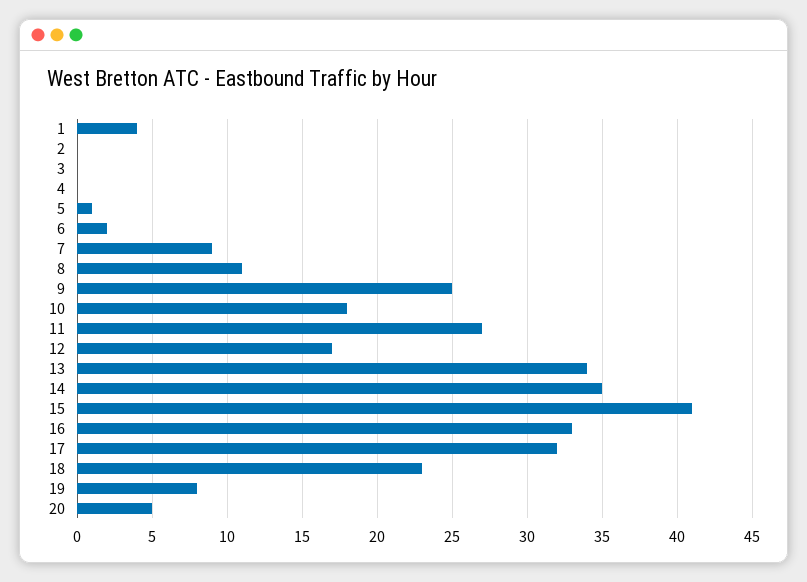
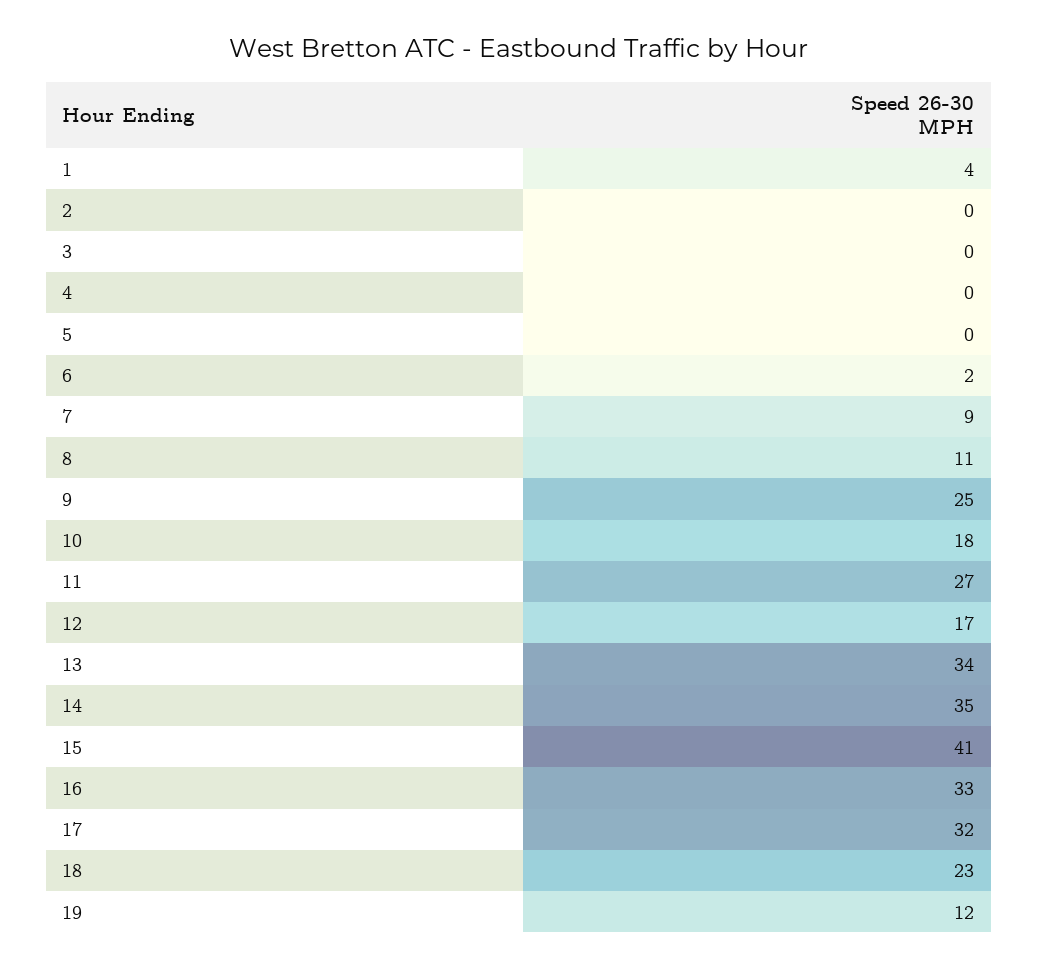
  {
    "1": 4,
    "2": 0,
    "3": 0,
    "4": 0,
-   "5": 1,
+   "5": 0,
    "6": 2,
    "7": 9,
    "8": 11,
    "9": 25,
    "10": 18,
    "11": 27,
    "12": 17,
    "13": 34,
    "14": 35,
    "15": 41,
    "16": 33,
    "17": 32,
    "18": 23,
-   "19": 8,
+   "19": 12
-   "20": 5
  }

